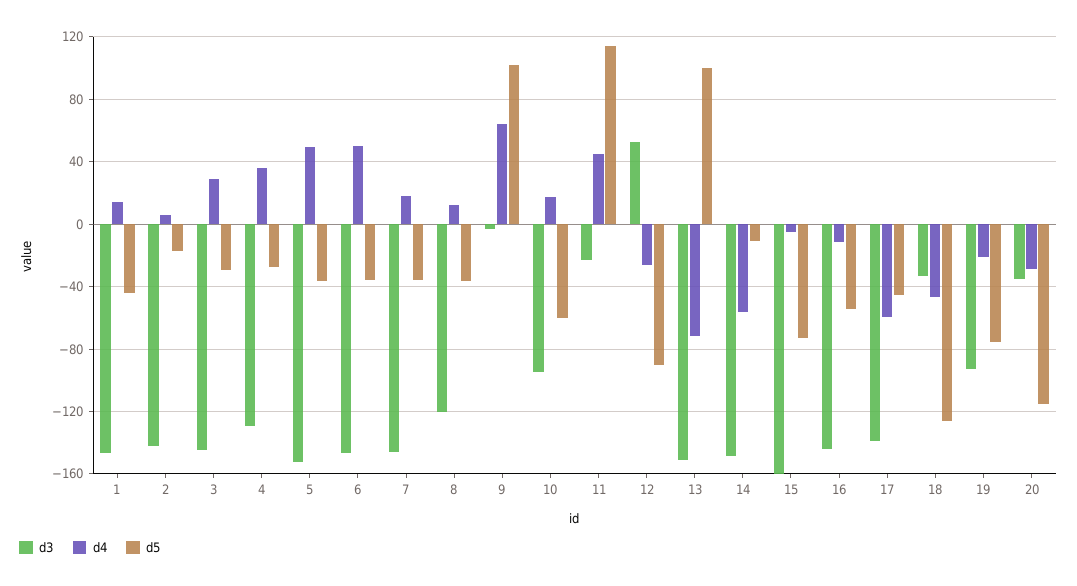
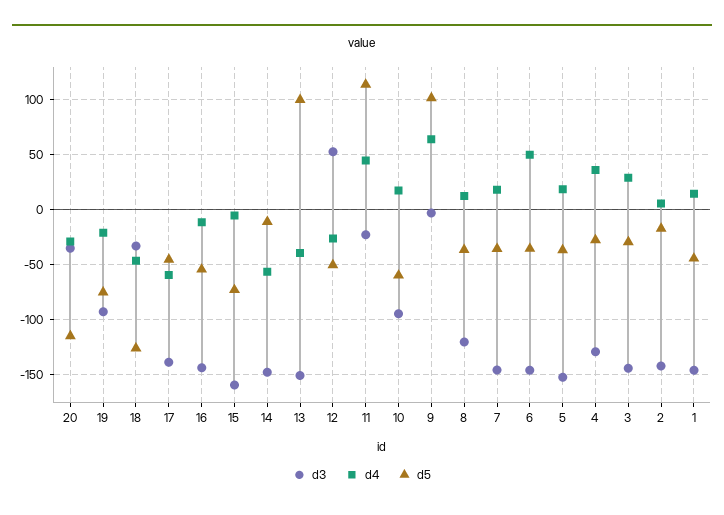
  {
    "d3": {
      "1": -145,
      "2": -140,
      "3": -145,
      "4": -130,
      "5": -155,
      "6": -145,
      "7": -145,
      "8": -120,
      "9": -5,
      "10": -95,
      "11": -25,
      "12": 55,
      "13": -150,
      "14": -150,
      "15": -160,
      "16": -145,
      "17": -140,
      "18": -35,
      "19": -95,
      "20": -35
    },
    "d4": {
      "1": 15,
      "2": 5,
      "3": 30,
      "4": 35,
-     "5": 50,
+     "5": 20,
      "6": 50,
      "7": 20,
      "8": 15,
      "9": 65,
      "10": 15,
      "11": 45,
      "12": -25,
-     "13": -70,
+     "13": -40,
      "14": -55,
      "15": -5,
      "16": -10,
      "17": -60,
      "18": -45,
      "19": -20,
      "20": -30
    },
    "d5": {
      "1": -45,
      "2": -15,
      "3": -30,
      "4": -30,
      "5": -35,
      "6": -35,
      "7": -35,
      "8": -35,
      "9": 100,
      "10": -60,
      "11": 115,
-     "12": -90,
+     "12": -50,
      "13": 100,
      "14": -10,
      "15": -75,
      "16": -55,
      "17": -45,
      "18": -125,
      "19": -75,
      "20": -115
    }
  }

